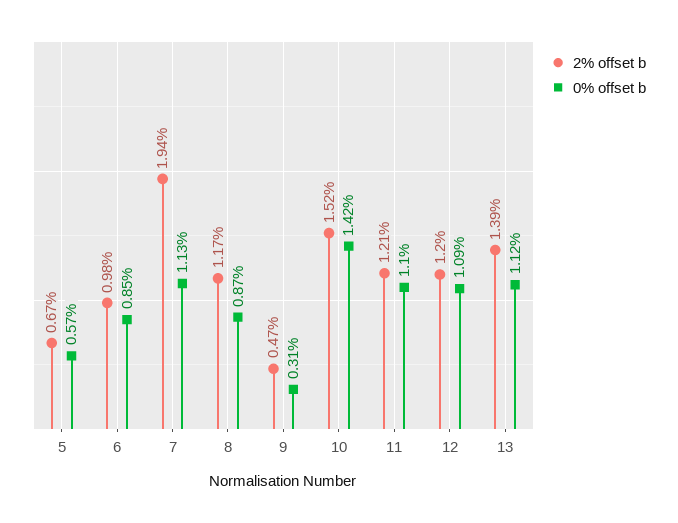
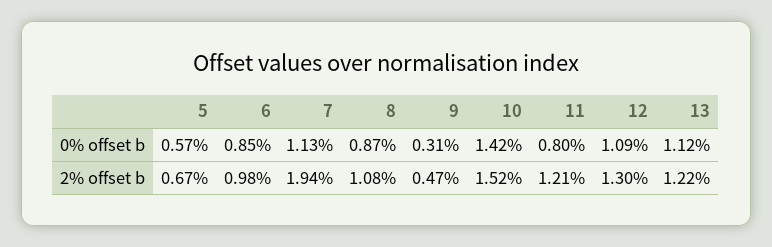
  {
    "2% offset b": {
      "5": 0.67,
      "6": 0.98,
      "7": 1.94,
-     "8": 1.17,
+     "8": 1.08,
      "9": 0.47,
      "10": 1.52,
      "11": 1.21,
-     "12": 1.2,
+     "12": 1.3,
-     "13": 1.39
+     "13": 1.22
    },
    "0% offset b": {
      "5": 0.57,
      "6": 0.85,
      "7": 1.13,
      "8": 0.87,
      "9": 0.31,
      "10": 1.42,
-     "11": 1.1,
+     "11": 0.8,
      "12": 1.09,
      "13": 1.12
    }
  }

